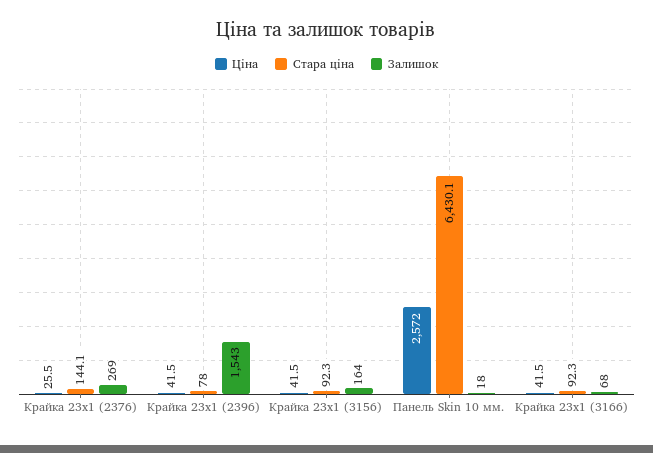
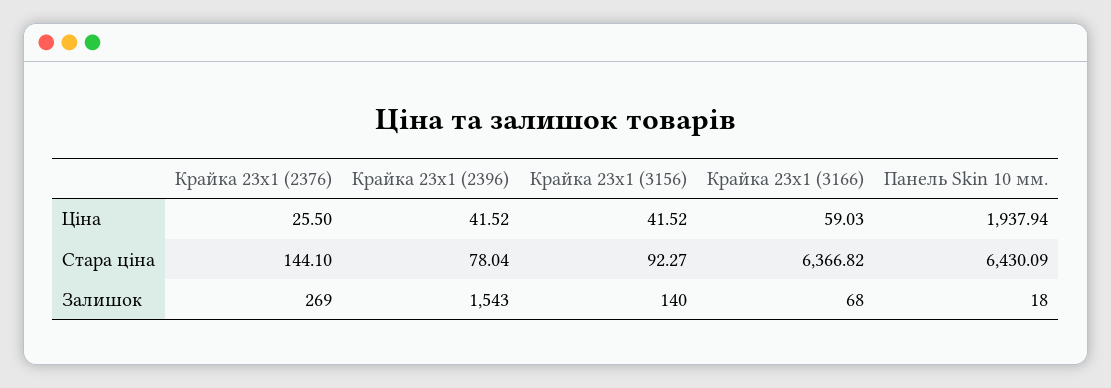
  {
    "Ціна": {
      "Крайка 23x1 (2376)": 25.5,
      "Крайка 23x1 (2396)": 41.52,
      "Крайка 23x1 (3156)": 41.52,
-     "Панель Skin 10 мм.": 2572,
+     "Панель Skin 10 мм.": 1937.94,
-     "Крайка 23x1 (3166)": 41.5
+     "Крайка 23x1 (3166)": 59.03
    },
    "Стара ціна": {
      "Крайка 23x1 (2376)": 144.1,
      "Крайка 23x1 (2396)": 78.04,
      "Крайка 23x1 (3156)": 92.27,
      "Панель Skin 10 мм.": 6430.09,
-     "Крайка 23x1 (3166)": 92.3
+     "Крайка 23x1 (3166)": 6366.82
    },
    "Залишок": {
      "Крайка 23x1 (2376)": 269,
      "Крайка 23x1 (2396)": 1543,
-     "Крайка 23x1 (3156)": 164,
+     "Крайка 23x1 (3156)": 140,
      "Панель Skin 10 мм.": 18,
      "Крайка 23x1 (3166)": 68
    }
  }

